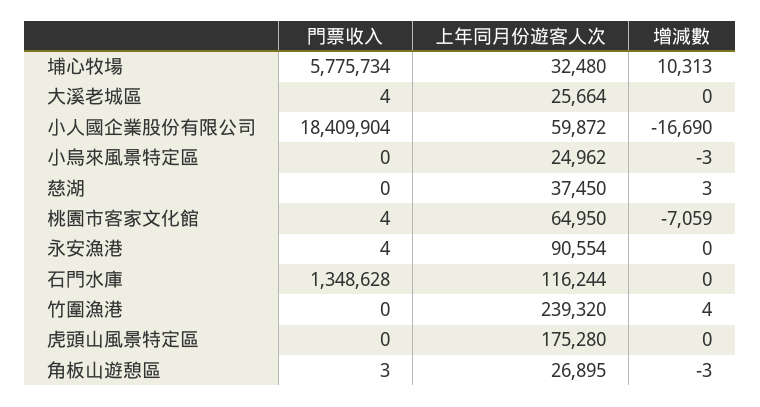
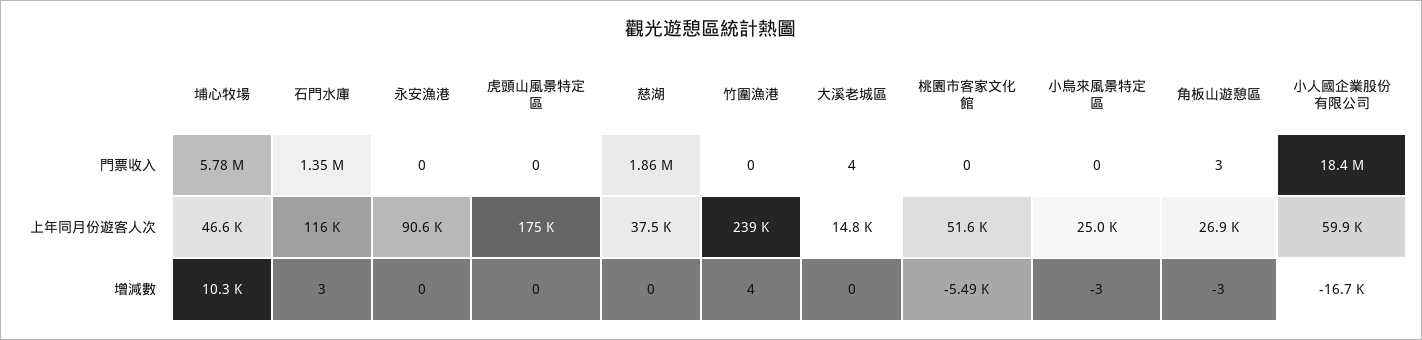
  {
    "門票收入": {
      "埔心牧場": 5775734,
      "大溪老城區": 4,
      "小人國企業股份有限公司": 18409904,
      "小烏來風景特定區": 0,
-     "慈湖": 0,
+     "慈湖": 1860000,
-     "桃園市客家文化館": 4,
+     "桃園市客家文化館": 0,
-     "永安漁港": 4,
+     "永安漁港": 0,
      "石門水庫": 1348628,
      "竹圍漁港": 0,
      "虎頭山風景特定區": 0,
      "角板山遊憩區": 3
    },
    "上年同月份遊客人次": {
-     "埔心牧場": 32480,
+     "埔心牧場": 46600,
-     "大溪老城區": 25664,
+     "大溪老城區": 14800,
      "小人國企業股份有限公司": 59872,
      "小烏來風景特定區": 24962,
      "慈湖": 37450,
-     "桃園市客家文化館": 64950,
+     "桃園市客家文化館": 51600,
      "永安漁港": 90554,
      "石門水庫": 116244,
      "竹圍漁港": 239320,
      "虎頭山風景特定區": 175280,
      "角板山遊憩區": 26895
    },
    "增減數": {
      "埔心牧場": 10313,
      "大溪老城區": 0,
      "小人國企業股份有限公司": -16690,
      "小烏來風景特定區": -3,
-     "慈湖": 3,
+     "慈湖": 0,
-     "桃園市客家文化館": -7059,
+     "桃園市客家文化館": -5490,
      "永安漁港": 0,
-     "石門水庫": 0,
+     "石門水庫": 3,
      "竹圍漁港": 4,
      "虎頭山風景特定區": 0,
      "角板山遊憩區": -3
    }
  }

